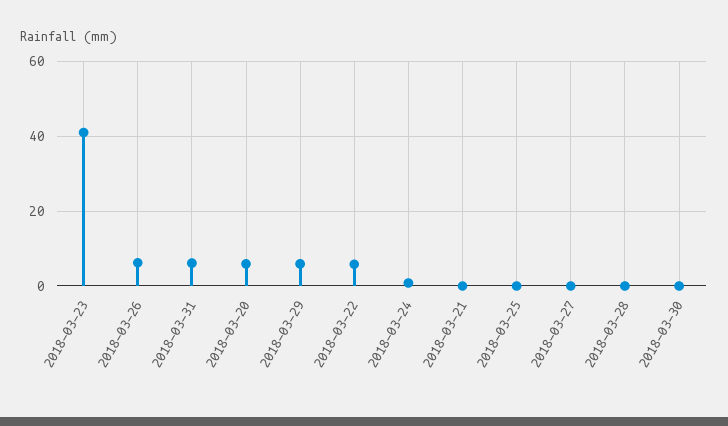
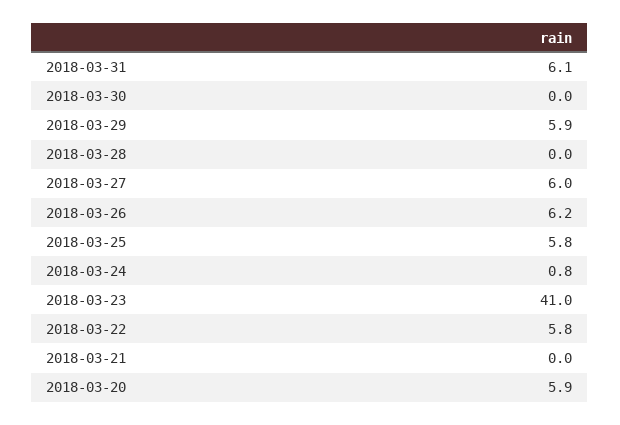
  {
    "2018-03-23": 41,
    "2018-03-26": 6.2,
    "2018-03-31": 6.1,
    "2018-03-20": 5.9,
    "2018-03-29": 5.9,
    "2018-03-22": 5.8,
    "2018-03-24": 0.8,
    "2018-03-21": 0,
-   "2018-03-25": 0,
+   "2018-03-25": 5.8,
-   "2018-03-27": 0,
+   "2018-03-27": 6,
    "2018-03-28": 0,
    "2018-03-30": 0
  }

